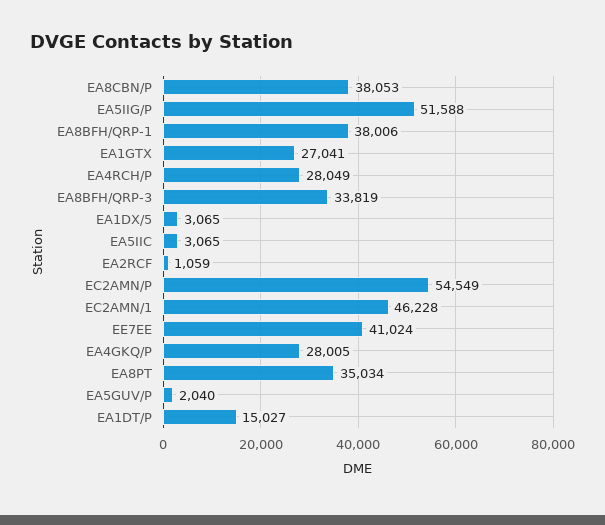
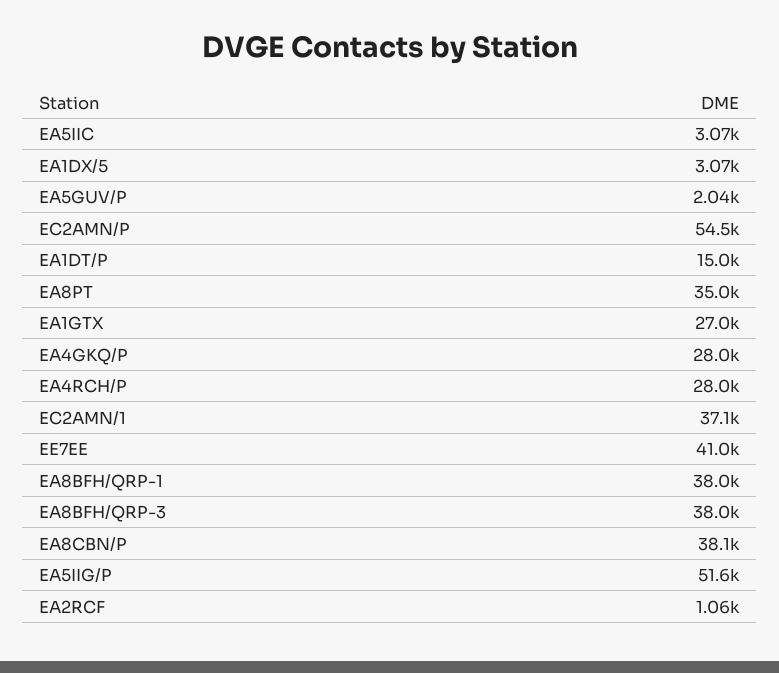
  {
    "EA8CBN/P": 38053,
    "EA5IIG/P": 51588,
    "EA8BFH/QRP-1": 38006,
    "EA1GTX": 27041,
    "EA4RCH/P": 28049,
-   "EA8BFH/QRP-3": 33819,
+   "EA8BFH/QRP-3": 38000,
    "EA1DX/5": 3065,
    "EA5IIC": 3065,
    "EA2RCF": 1059,
    "EC2AMN/P": 54549,
-   "EC2AMN/1": 46228,
+   "EC2AMN/1": 37100,
    "EE7EE": 41024,
    "EA4GKQ/P": 28005,
    "EA8PT": 35034,
    "EA5GUV/P": 2040,
    "EA1DT/P": 15027
  }

